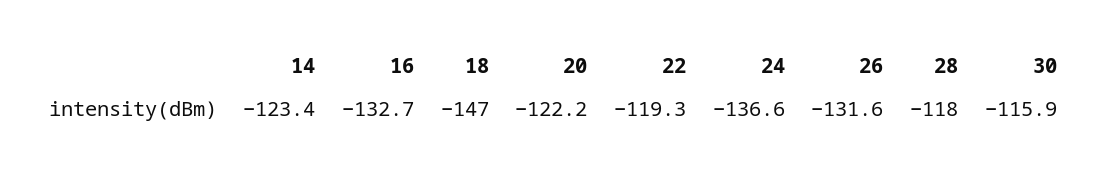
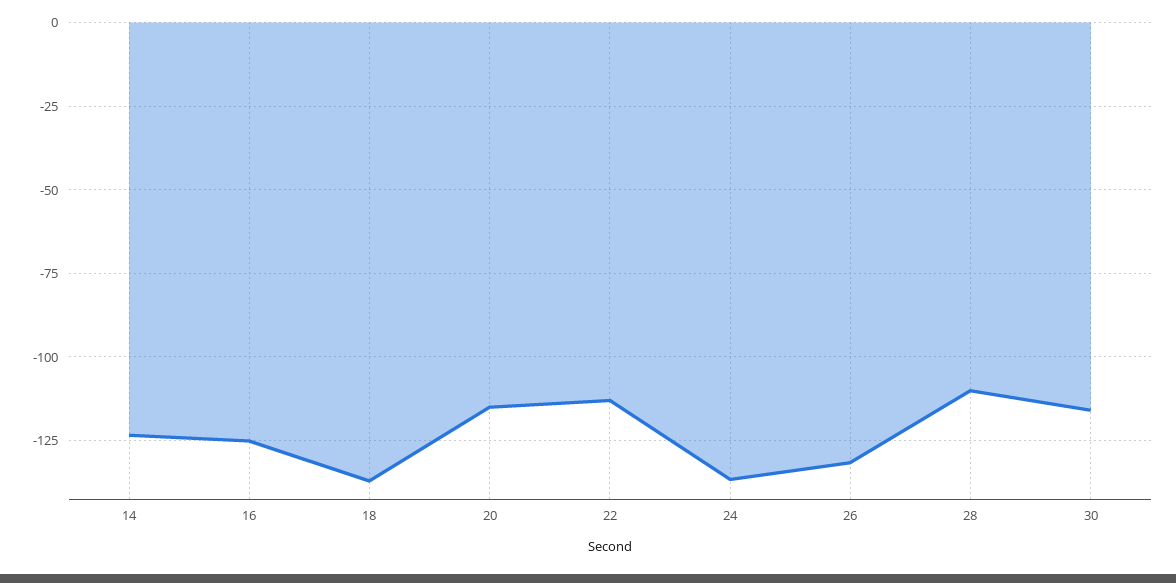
  {
    "14": -123.4,
-   "16": -132.7,
+   "16": -125,
-   "18": -147,
+   "18": -137.5,
-   "20": -122.2,
+   "20": -115,
-   "22": -119.3,
+   "22": -112.5,
    "24": -136.6,
    "26": -131.6,
-   "28": -118,
+   "28": -110,
    "30": -115.9
  }

